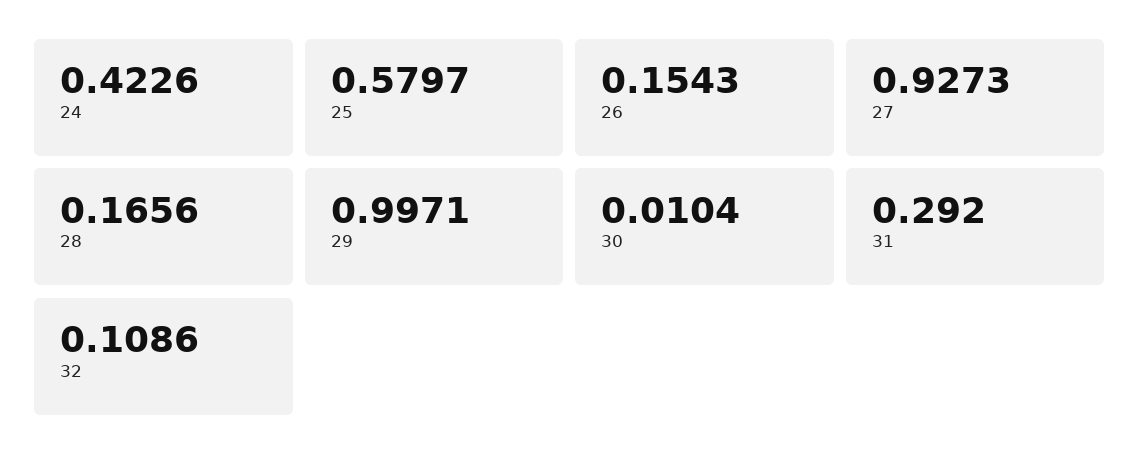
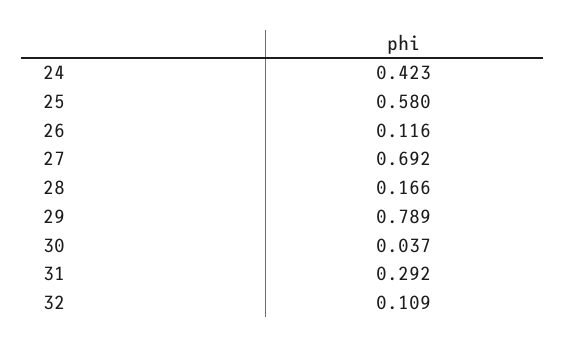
  {
    "24": 0.4226,
    "25": 0.5797,
-   "26": 0.1543,
+   "26": 0.116,
-   "27": 0.9273,
+   "27": 0.692,
    "28": 0.1656,
-   "29": 0.9971,
+   "29": 0.789,
-   "30": 0.0104,
+   "30": 0.037,
    "31": 0.292,
    "32": 0.1086
  }

